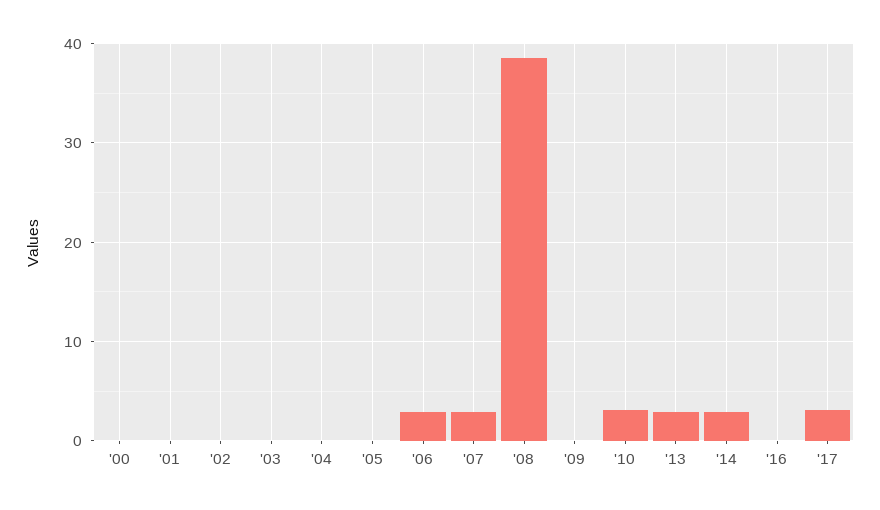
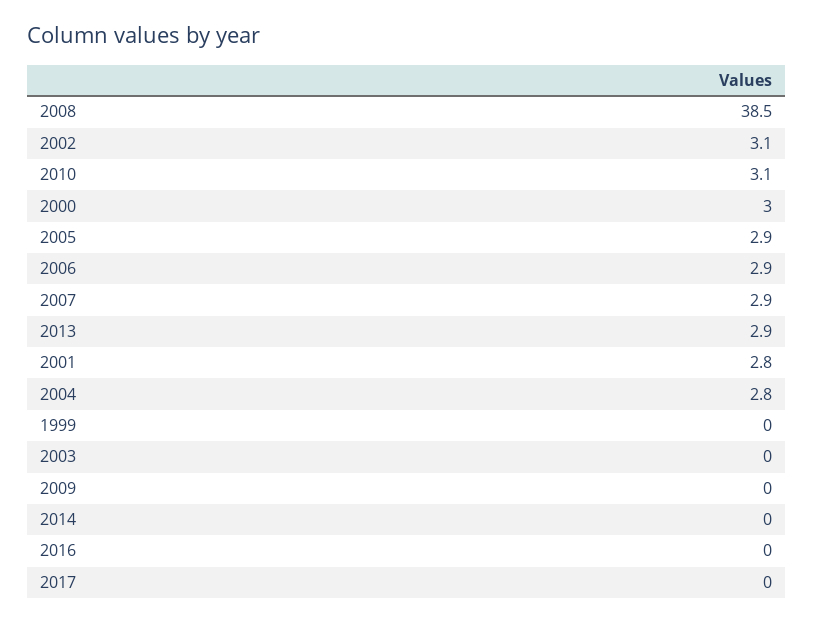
  {
-   "'00": 0,
+   "'00": 3,
-   "'01": 0,
+   "'01": 2.8,
-   "'02": 0,
+   "'02": 3.1,
    "'03": 0,
-   "'04": 0,
+   "'04": 2.8,
-   "'05": 0,
+   "'05": 2.9,
    "'06": 2.9,
    "'07": 2.9,
    "'08": 38.5,
    "'09": 0,
    "'10": 3.1,
    "'13": 2.9,
-   "'14": 3,
+   "'14": 0,
    "'16": 0,
-   "'17": 3
+   "'17": 0,
+   "1999": 0
  }

